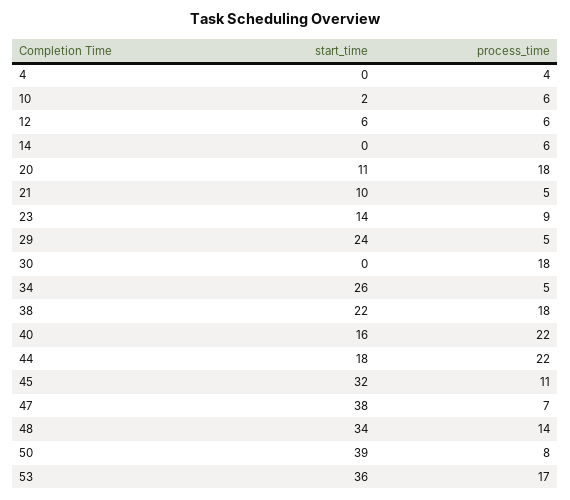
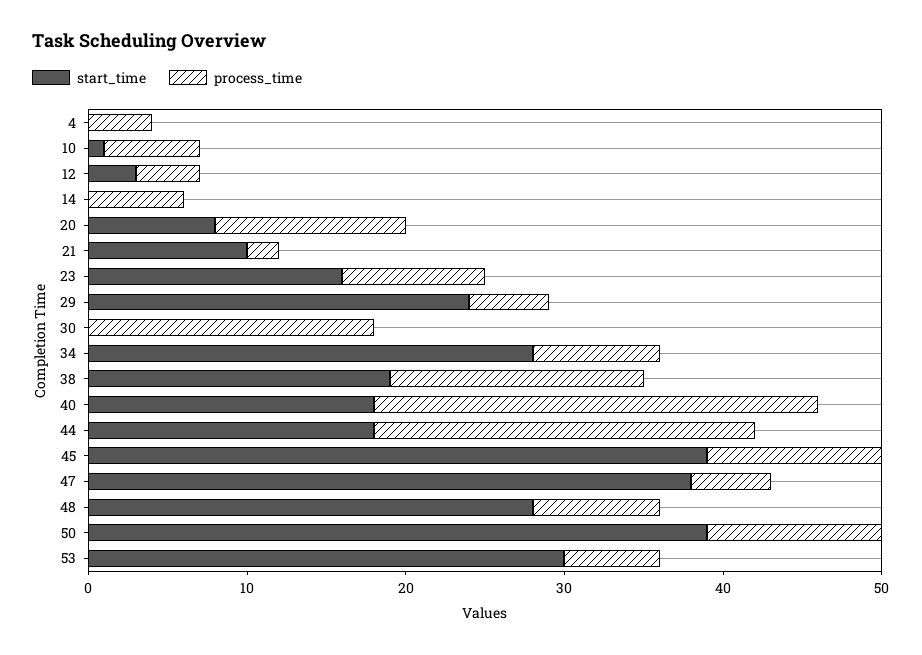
  {
    "start_time": {
      "4": 0,
-     "10": 2,
+     "10": 1,
-     "12": 6,
+     "12": 3,
      "14": 0,
-     "20": 11,
+     "20": 8,
      "21": 10,
-     "23": 14,
+     "23": 16,
      "29": 24,
      "30": 0,
-     "34": 26,
+     "34": 28,
-     "38": 22,
+     "38": 19,
-     "40": 16,
+     "40": 18,
      "44": 18,
-     "45": 32,
+     "45": 39,
      "47": 38,
-     "48": 34,
+     "48": 28,
      "50": 39,
-     "53": 36
+     "53": 30
    },
    "process_time": {
      "4": 4,
      "10": 6,
-     "12": 6,
+     "12": 4,
      "14": 6,
-     "20": 18,
+     "20": 12,
-     "21": 5,
+     "21": 2,
      "23": 9,
      "29": 5,
      "30": 18,
-     "34": 5,
+     "34": 8,
-     "38": 18,
+     "38": 16,
-     "40": 22,
+     "40": 28,
-     "44": 22,
+     "44": 24,
      "45": 11,
-     "47": 7,
+     "47": 5,
-     "48": 14,
+     "48": 8,
-     "50": 8,
+     "50": 11,
-     "53": 17
+     "53": 6
    }
  }

